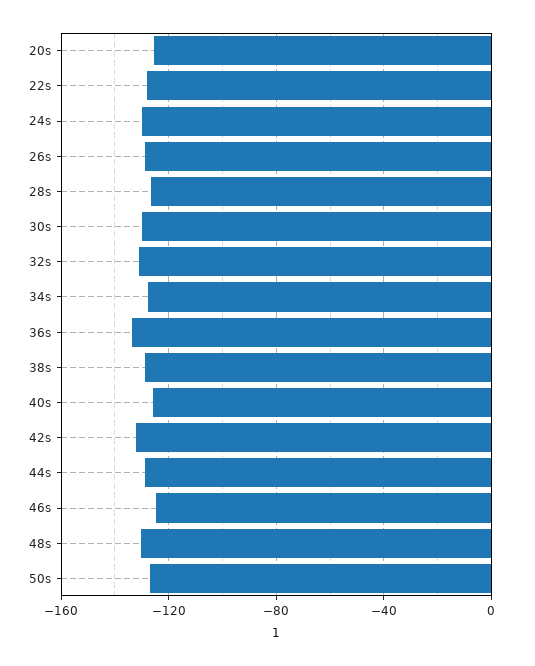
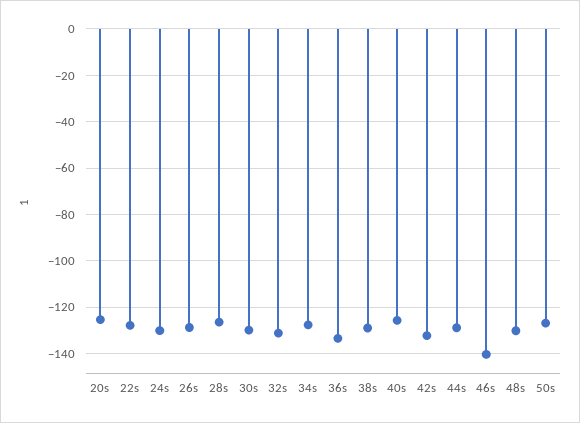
  {
    "20s": -125,
    "22s": -130,
    "24s": -130,
    "26s": -130,
    "28s": -125,
    "30s": -130,
    "32s": -130,
    "34s": -130,
    "36s": -135,
    "38s": -130,
    "40s": -125,
    "42s": -130,
    "44s": -130,
-   "46s": -125,
+   "46s": -140,
    "48s": -130,
    "50s": -125
  }

